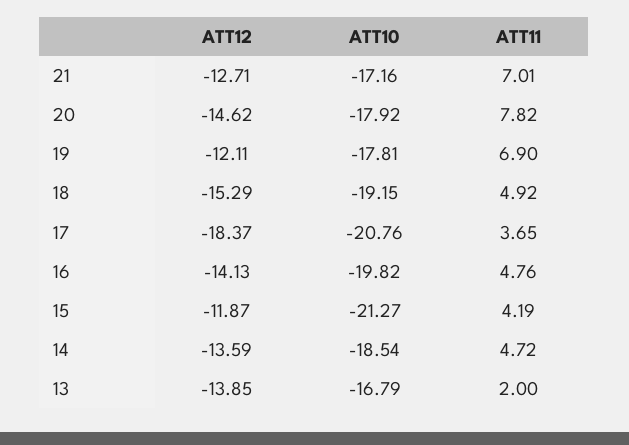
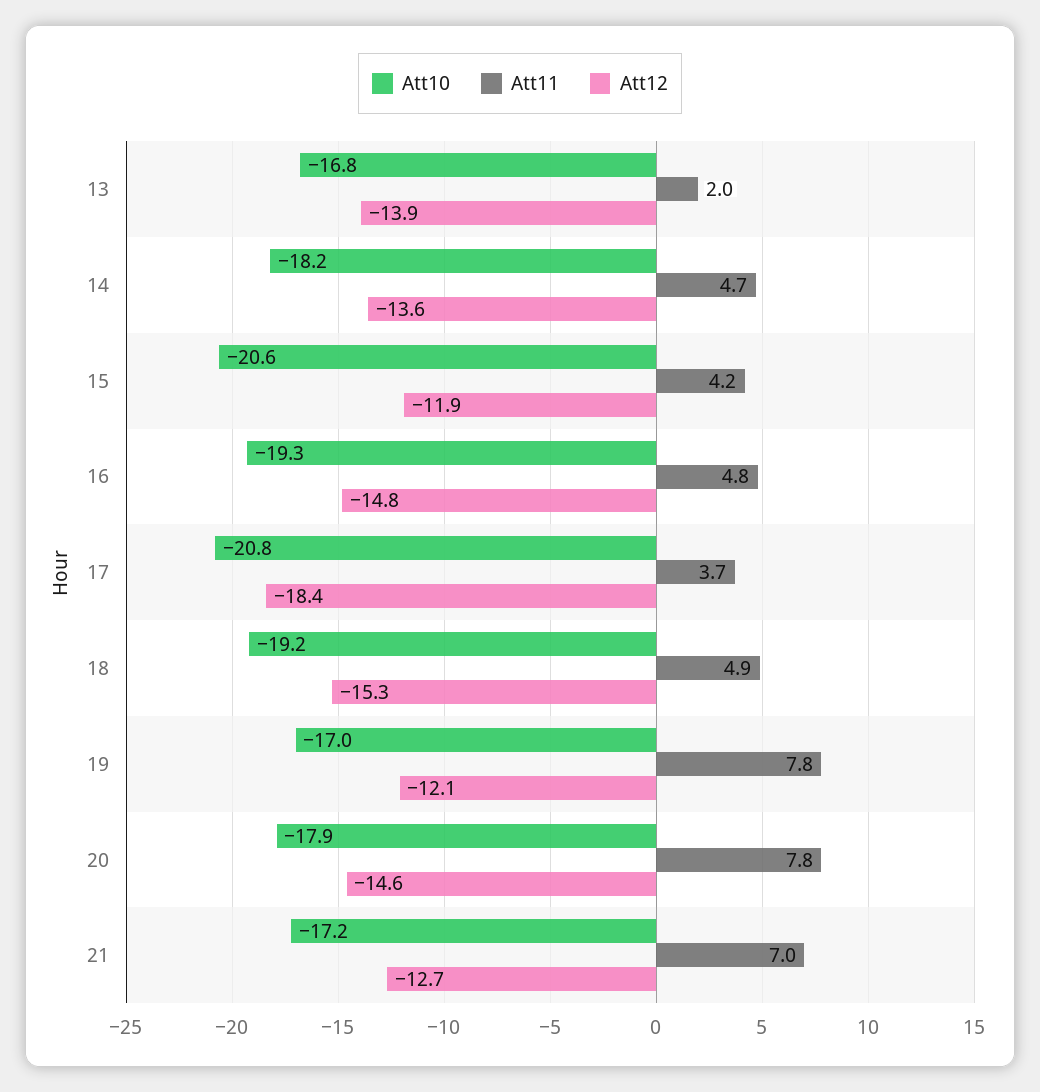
  {
    "ATT12": {
      "21": -12.71,
      "20": -14.62,
      "19": -12.11,
      "18": -15.29,
      "17": -18.37,
-     "16": -14.13,
+     "16": -14.8,
      "15": -11.87,
      "14": -13.59,
      "13": -13.85
    },
    "ATT10": {
      "21": -17.16,
      "20": -17.92,
-     "19": -17.81,
+     "19": -17,
      "18": -19.15,
      "17": -20.76,
-     "16": -19.82,
+     "16": -19.3,
-     "15": -21.27,
+     "15": -20.6,
-     "14": -18.54,
+     "14": -18.2,
      "13": -16.79
    },
    "ATT11": {
      "21": 7.01,
      "20": 7.82,
-     "19": 6.9,
+     "19": 7.8,
      "18": 4.92,
      "17": 3.65,
      "16": 4.76,
      "15": 4.19,
      "14": 4.72,
      "13": 2
    }
  }

